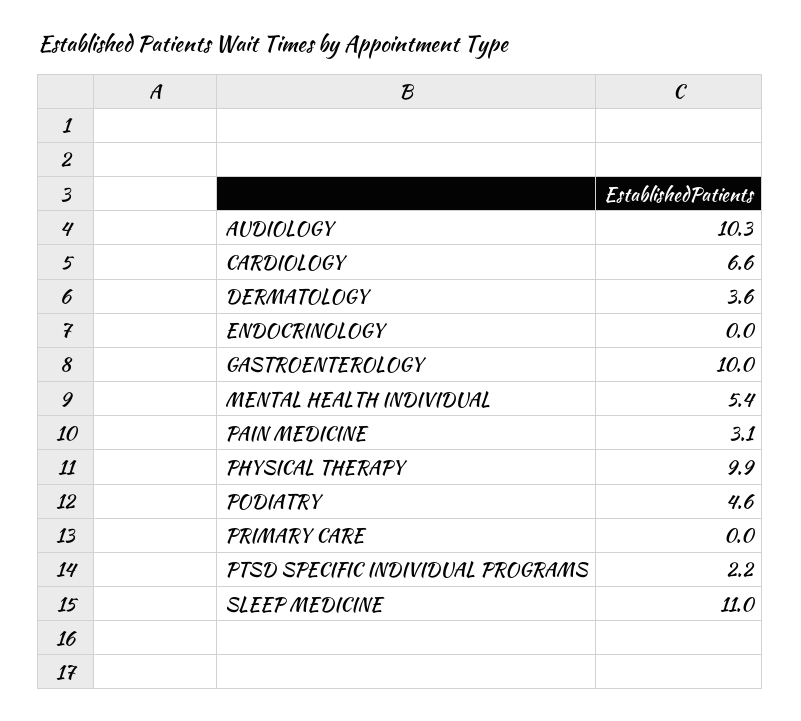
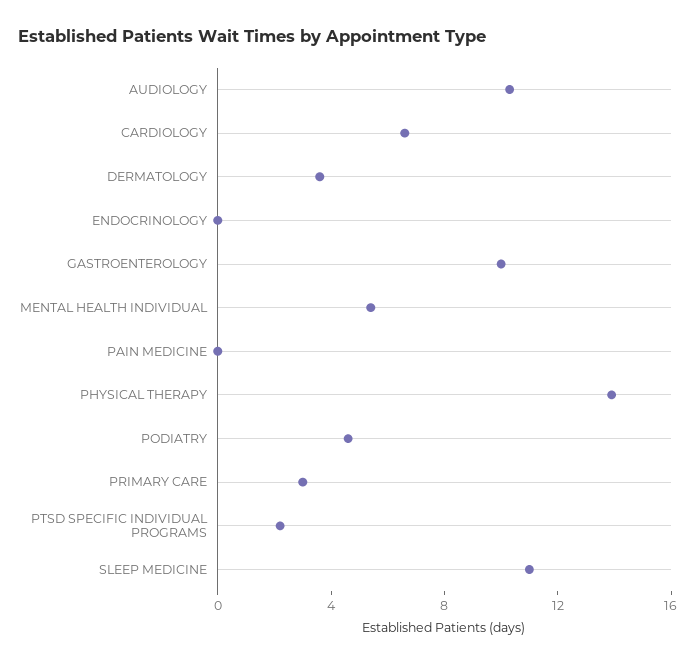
  {
    "AUDIOLOGY": 10.3,
    "CARDIOLOGY": 6.6,
    "DERMATOLOGY": 3.6,
    "ENDOCRINOLOGY": 0,
    "GASTROENTEROLOGY": 10,
    "MENTAL HEALTH INDIVIDUAL": 5.4,
-   "PAIN MEDICINE": 3.1,
+   "PAIN MEDICINE": 0,
-   "PHYSICAL THERAPY": 9.9,
+   "PHYSICAL THERAPY": 14,
    "PODIATRY": 4.6,
-   "PRIMARY CARE": 0,
+   "PRIMARY CARE": 3,
    "PTSD SPECIFIC INDIVIDUAL PROGRAMS": 2.2,
    "SLEEP MEDICINE": 11
  }

